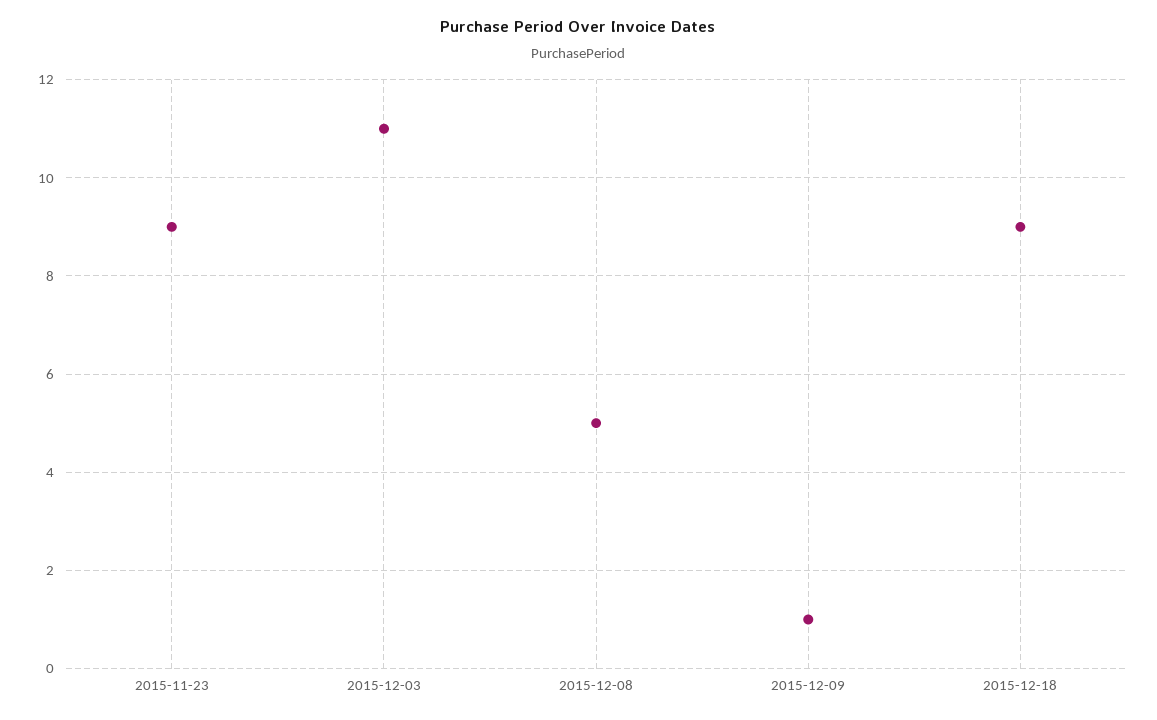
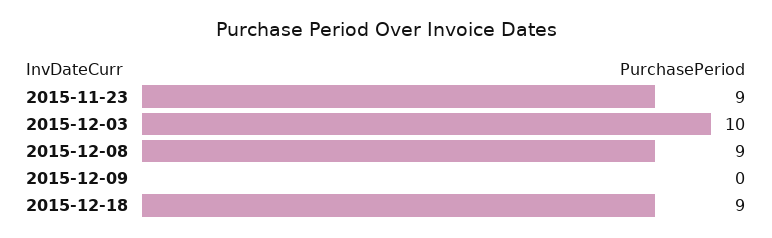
  {
    "2015-11-23": 9,
-   "2015-12-03": 11,
+   "2015-12-03": 10,
-   "2015-12-08": 5,
+   "2015-12-08": 9,
-   "2015-12-09": 1,
+   "2015-12-09": 0,
    "2015-12-18": 9
  }

